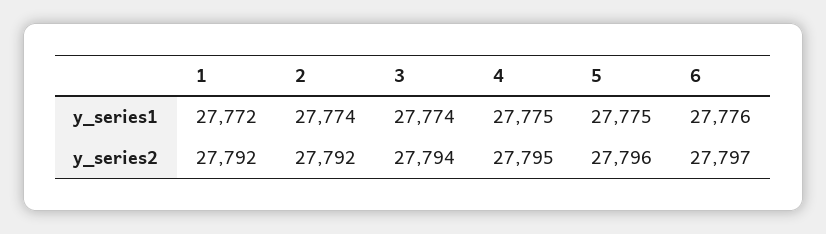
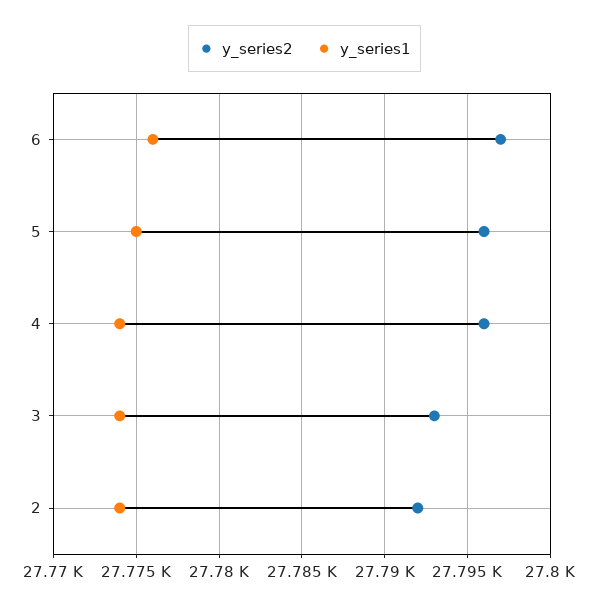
  {
    "y_series1": {
-     "1": 27772,
      "2": 27774,
      "3": 27774,
-     "4": 27775,
+     "4": 27774,
      "5": 27775,
      "6": 27776
    },
    "y_series2": {
-     "1": 27792,
      "2": 27792,
-     "3": 27794,
+     "3": 27793,
-     "4": 27795,
+     "4": 27796,
      "5": 27796,
      "6": 27797
    }
  }

